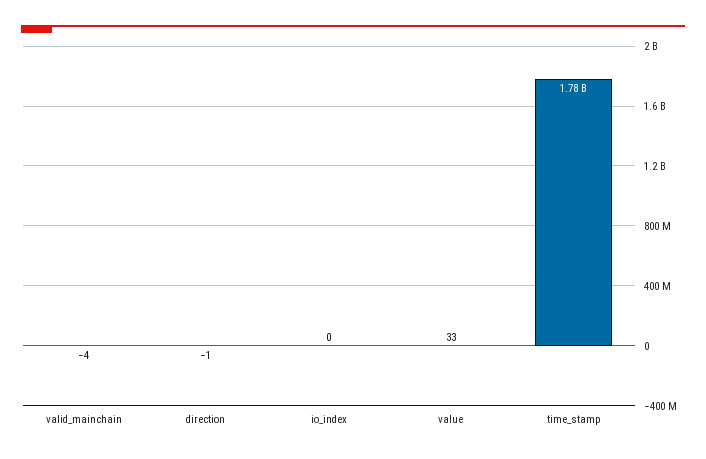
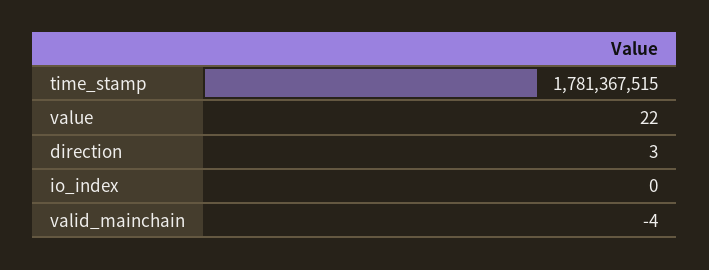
  {
    "valid_mainchain": -4,
-   "direction": -1,
+   "direction": 3,
    "io_index": 0,
-   "value": 33,
+   "value": 22,
    "time_stamp": 1781367515
  }

